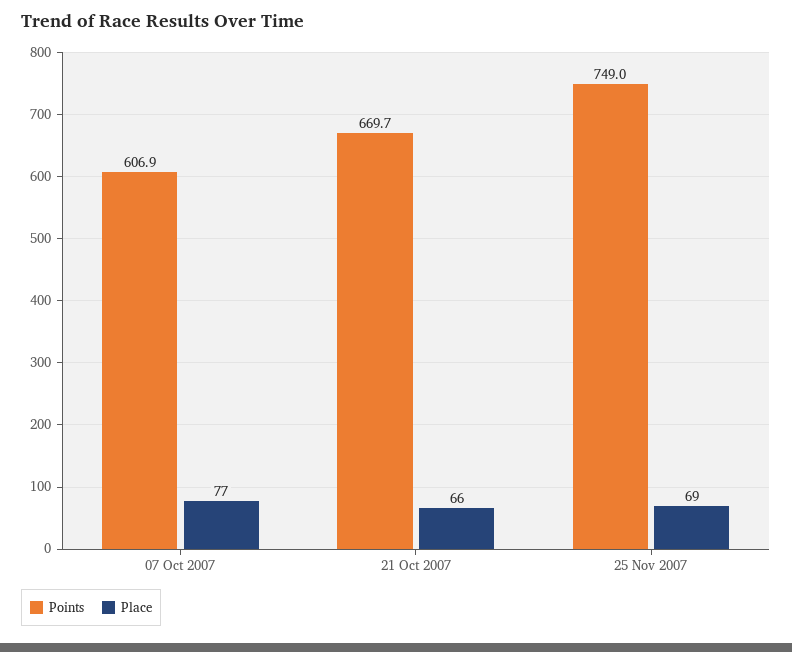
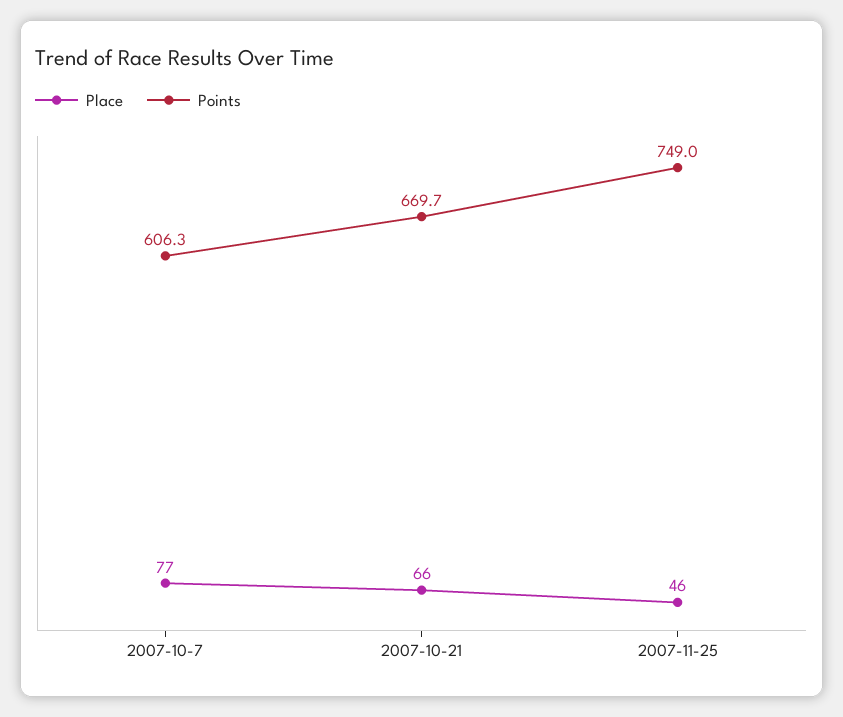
  {
    "Points": {
-     "07 Oct 2007": 606.9,
+     "07 Oct 2007": 606.3,
      "21 Oct 2007": 669.7,
      "25 Nov 2007": 749
    },
    "Place": {
      "07 Oct 2007": 77,
      "21 Oct 2007": 66,
-     "25 Nov 2007": 69
+     "25 Nov 2007": 46
    }
  }

